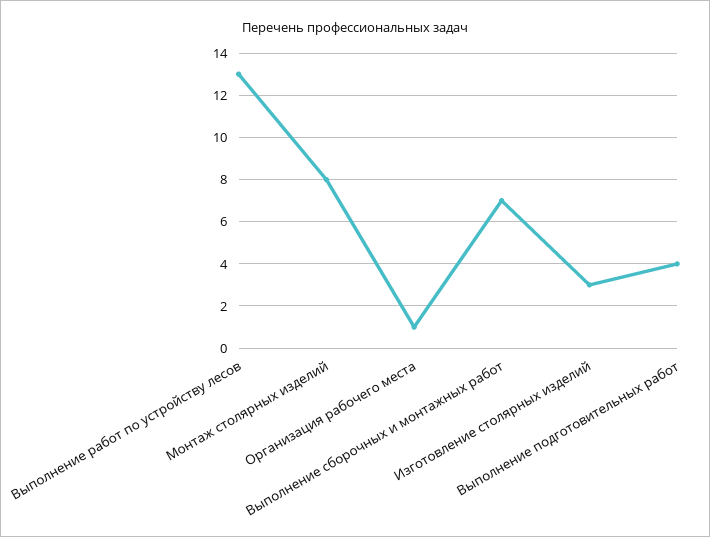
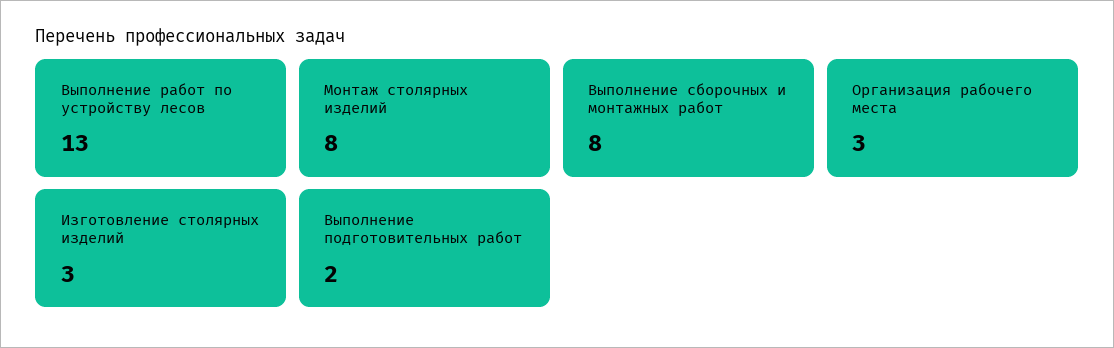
  {
    "Выполнение работ по устройству лесов": 13,
    "Монтаж столярных изделий": 8,
-   "Организация рабочего места": 1,
+   "Организация рабочего места": 3,
-   "Выполнение сборочных и монтажных работ": 7,
+   "Выполнение сборочных и монтажных работ": 8,
    "Изготовление столярных изделий": 3,
-   "Выполнение подготовительных работ": 4
+   "Выполнение подготовительных работ": 2
  }

